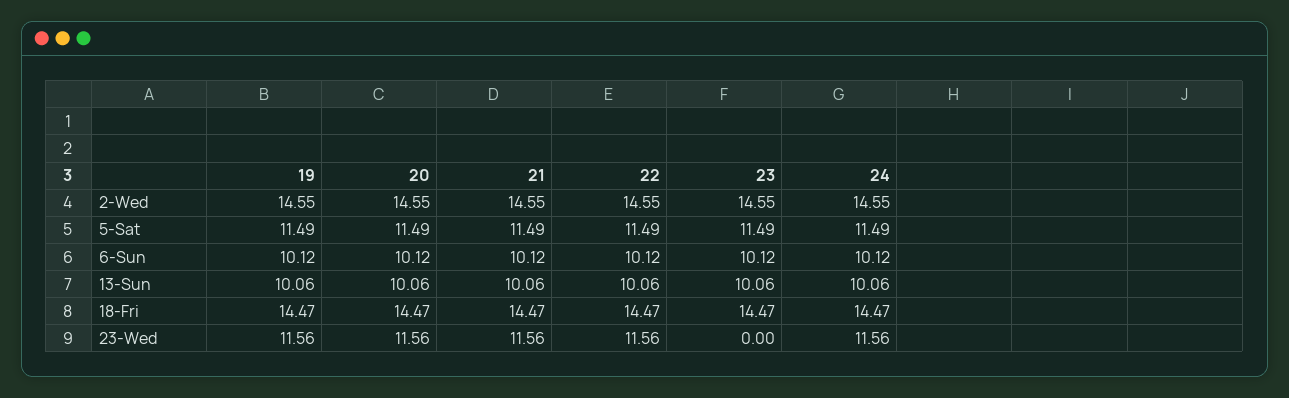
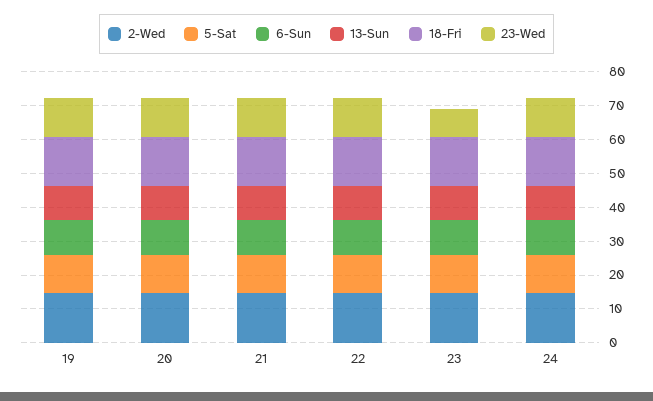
  {
    "2-Wed": {
      "19": 14.55,
      "20": 14.55,
      "21": 14.55,
      "22": 14.55,
      "23": 14.55,
      "24": 14.55
    },
    "5-Sat": {
      "19": 11.49,
      "20": 11.49,
      "21": 11.49,
      "22": 11.49,
      "23": 11.49,
      "24": 11.49
    },
    "6-Sun": {
      "19": 10.12,
      "20": 10.12,
      "21": 10.12,
      "22": 10.12,
      "23": 10.12,
      "24": 10.12
    },
    "13-Sun": {
      "19": 10.06,
      "20": 10.06,
      "21": 10.06,
      "22": 10.06,
      "23": 10.06,
      "24": 10.06
    },
    "18-Fri": {
      "19": 14.47,
      "20": 14.47,
      "21": 14.47,
      "22": 14.47,
      "23": 14.47,
      "24": 14.47
    },
    "23-Wed": {
      "19": 11.56,
      "20": 11.56,
      "21": 11.56,
      "22": 11.56,
-     "23": 0,
+     "23": 7.5,
      "24": 11.56
    }
  }

